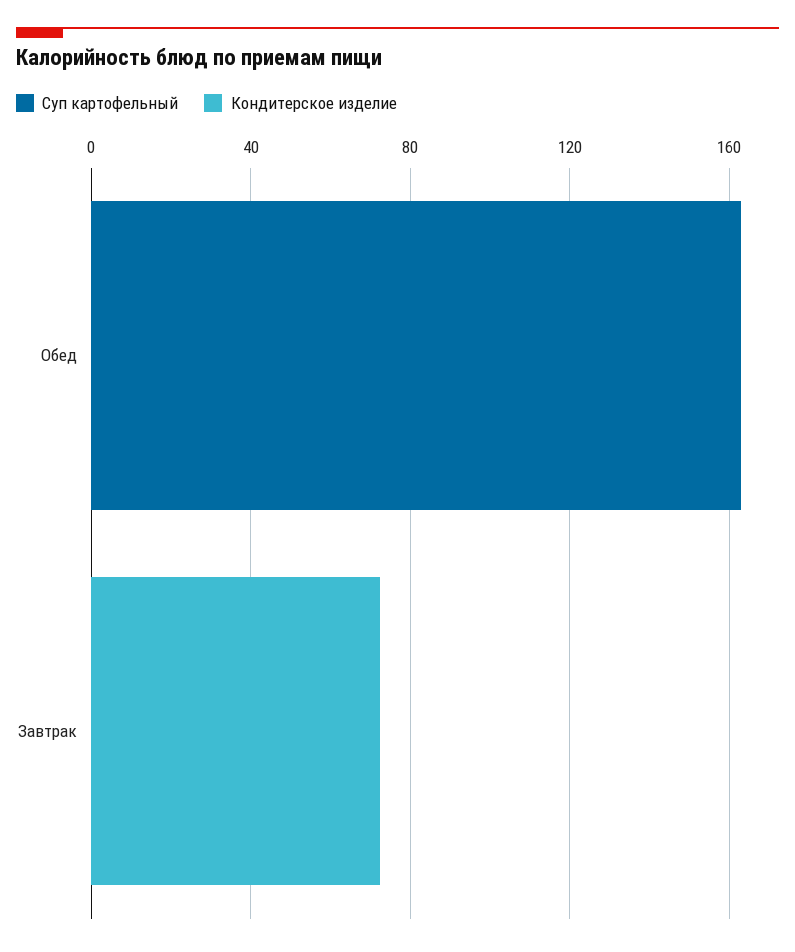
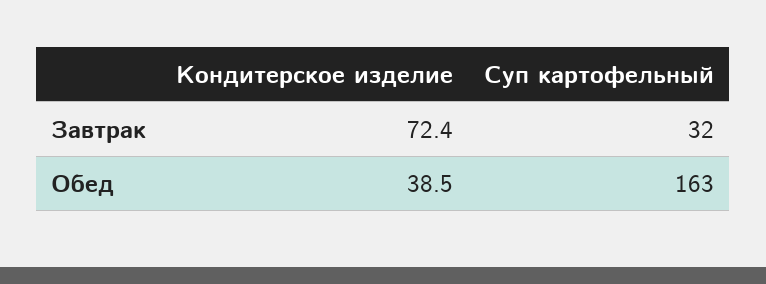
  {
    "Суп картофельный": {
      "Обед": 163,
-     "Завтрак": 0
+     "Завтрак": 32
    },
    "Кондитерское изделие": {
-     "Обед": 0,
+     "Обед": 38.5,
      "Завтрак": 72.4
    }
  }

